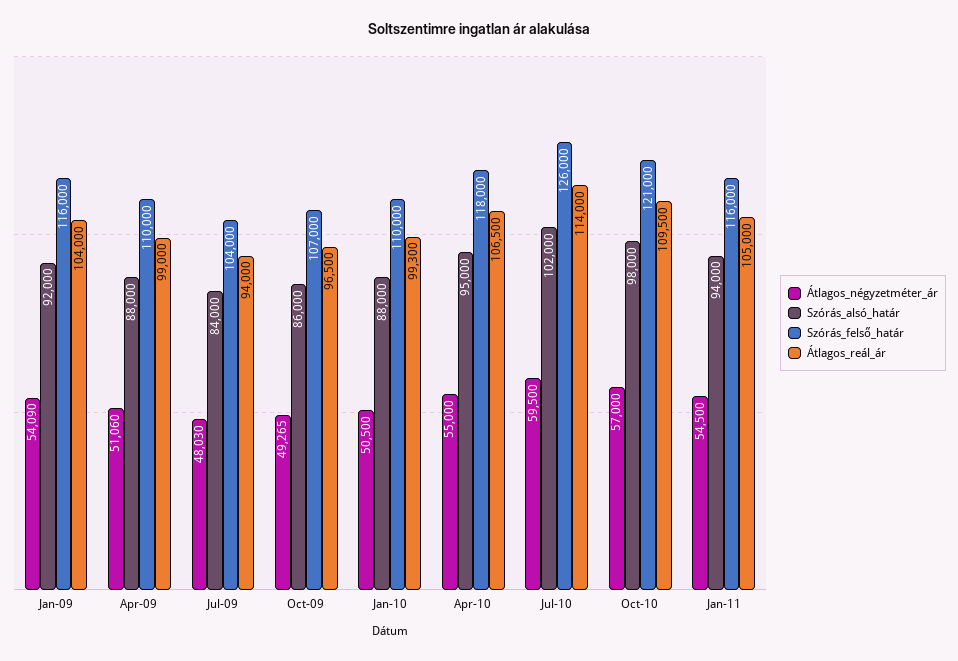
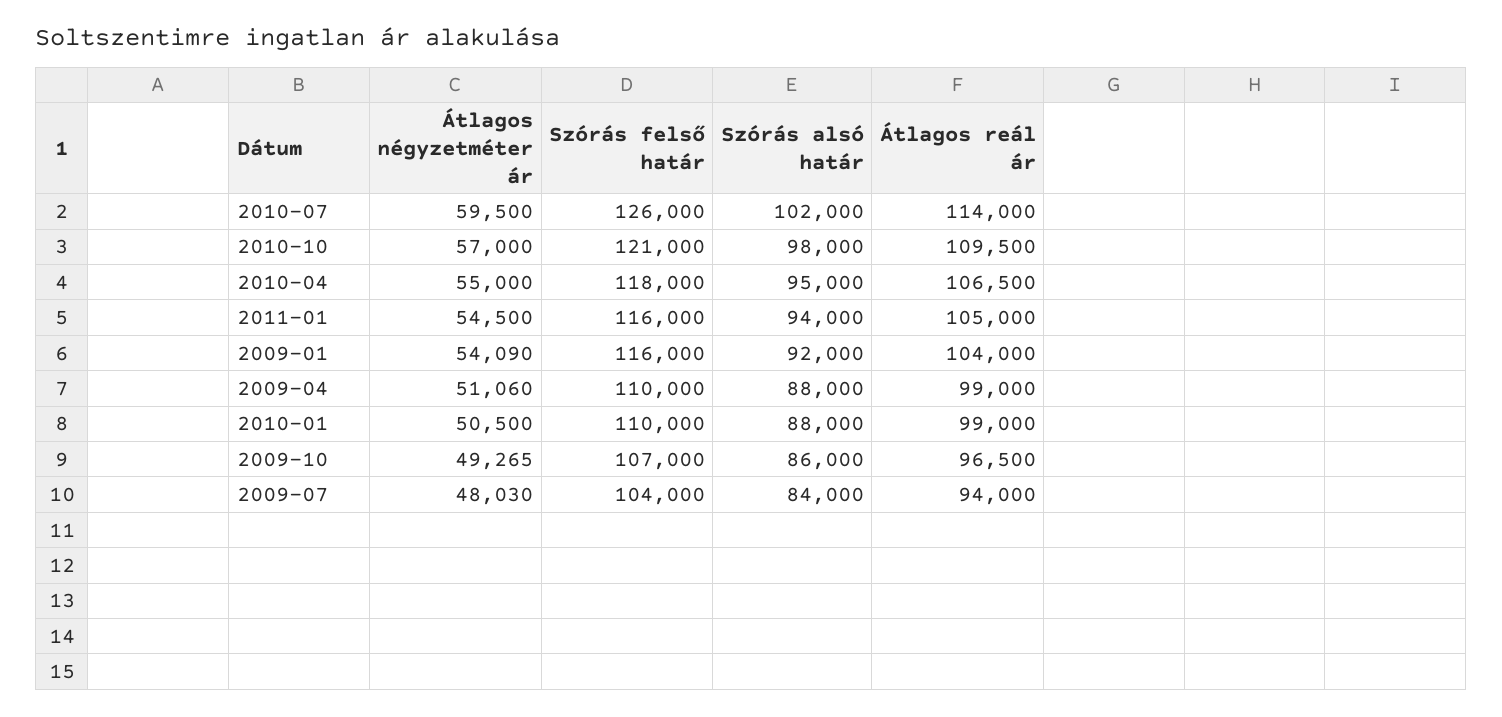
  {
    "Átlagos_négyzetméter_ár": {
      "Jan-09": 54090,
      "Apr-09": 51060,
      "Jul-09": 48030,
      "Oct-09": 49265,
      "Jan-10": 50500,
      "Apr-10": 55000,
      "Jul-10": 59500,
      "Oct-10": 57000,
      "Jan-11": 54500
    },
    "Szórás_alsó_határ": {
      "Jan-09": 92000,
      "Apr-09": 88000,
      "Jul-09": 84000,
      "Oct-09": 86000,
      "Jan-10": 88000,
      "Apr-10": 95000,
      "Jul-10": 102000,
      "Oct-10": 98000,
      "Jan-11": 94000
    },
    "Szórás_felső_határ": {
      "Jan-09": 116000,
      "Apr-09": 110000,
      "Jul-09": 104000,
      "Oct-09": 107000,
      "Jan-10": 110000,
      "Apr-10": 118000,
      "Jul-10": 126000,
      "Oct-10": 121000,
      "Jan-11": 116000
    },
    "Átlagos_reál_ár": {
      "Jan-09": 104000,
      "Apr-09": 99000,
      "Jul-09": 94000,
      "Oct-09": 96500,
-     "Jan-10": 99300,
+     "Jan-10": 99000,
      "Apr-10": 106500,
      "Jul-10": 114000,
      "Oct-10": 109500,
      "Jan-11": 105000
    }
  }

